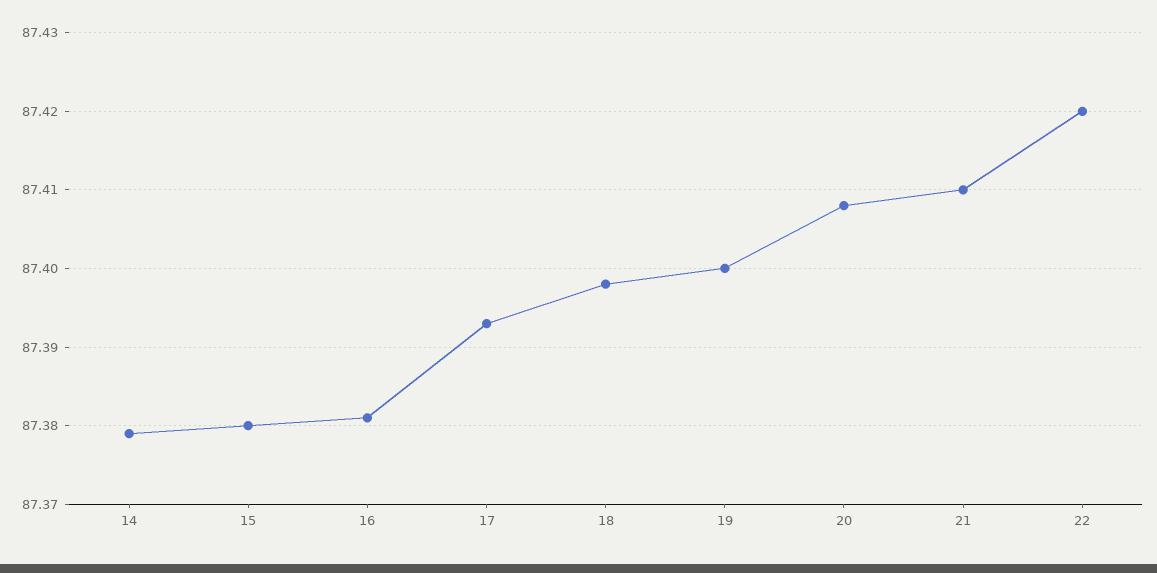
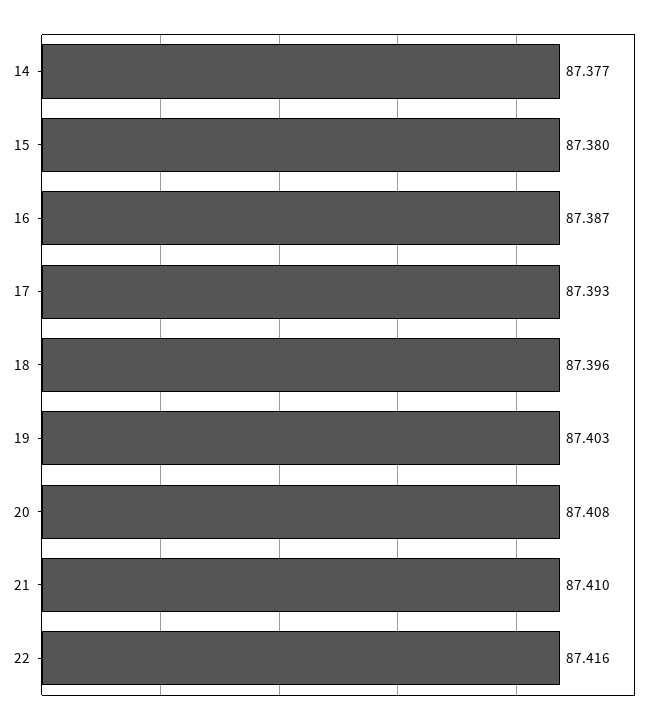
  {
-   "14": 87.379,
+   "14": 87.377,
    "15": 87.38,
-   "16": 87.381,
+   "16": 87.387,
    "17": 87.393,
-   "18": 87.398,
+   "18": 87.396,
-   "19": 87.4,
+   "19": 87.403,
    "20": 87.408,
    "21": 87.41,
-   "22": 87.42
+   "22": 87.416
  }

